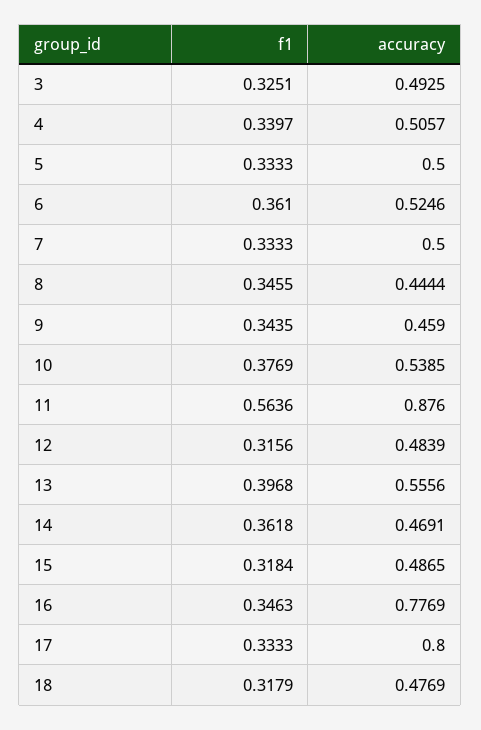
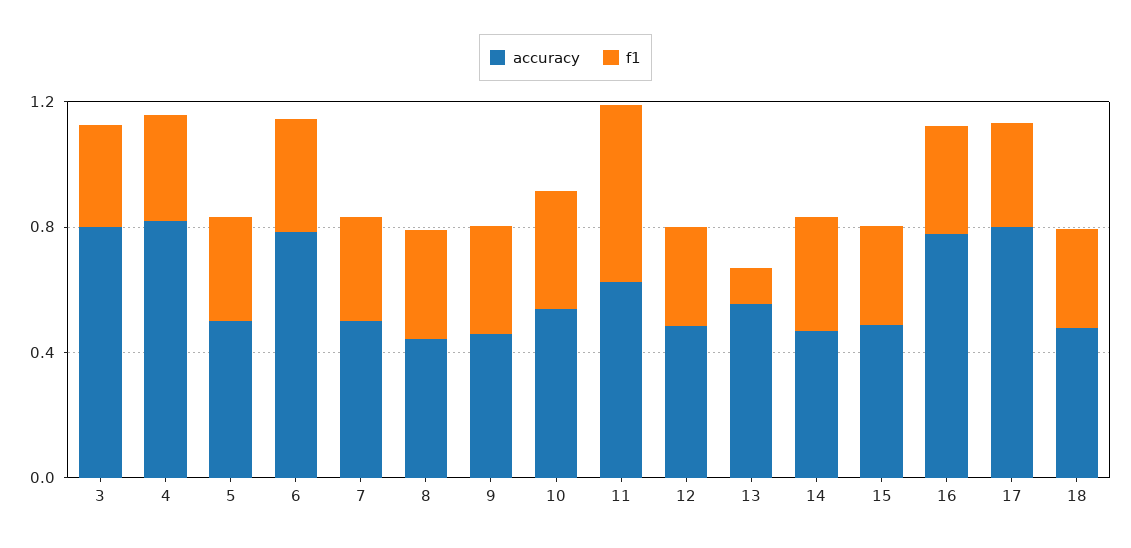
  {
    "f1": {
      "3": 0.3251,
      "4": 0.3397,
      "5": 0.3333,
      "6": 0.361,
      "7": 0.3333,
      "8": 0.3455,
      "9": 0.3435,
      "10": 0.3769,
      "11": 0.5636,
      "12": 0.3156,
-     "13": 0.3968,
+     "13": 0.1,
      "14": 0.3618,
      "15": 0.3184,
      "16": 0.3463,
      "17": 0.3333,
      "18": 0.3179
    },
    "accuracy": {
-     "3": 0.4925,
+     "3": 0.8,
-     "4": 0.5057,
+     "4": 0.8,
      "5": 0.5,
-     "6": 0.5246,
+     "6": 0.8,
      "7": 0.5,
      "8": 0.4444,
      "9": 0.459,
      "10": 0.5385,
-     "11": 0.876,
+     "11": 0.6,
      "12": 0.4839,
      "13": 0.5556,
      "14": 0.4691,
      "15": 0.4865,
      "16": 0.7769,
      "17": 0.8,
      "18": 0.4769
    }
  }

